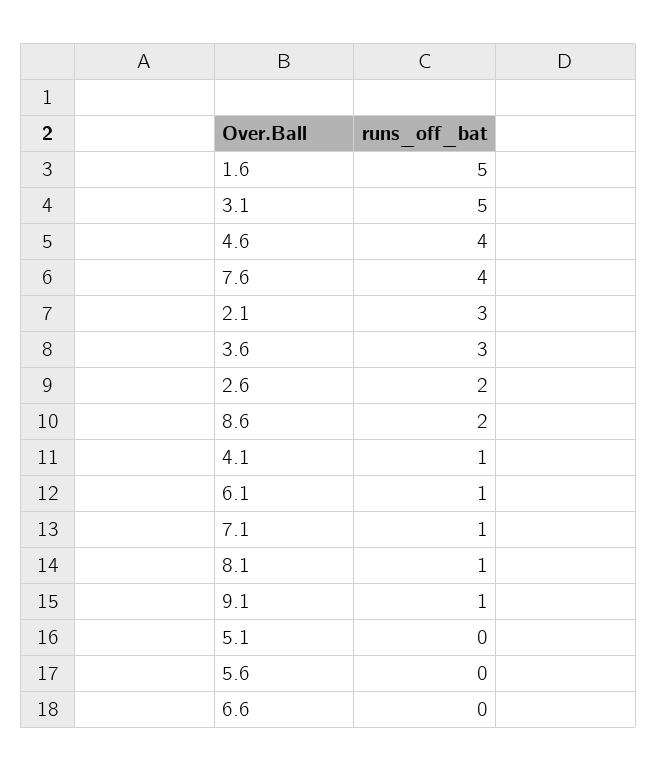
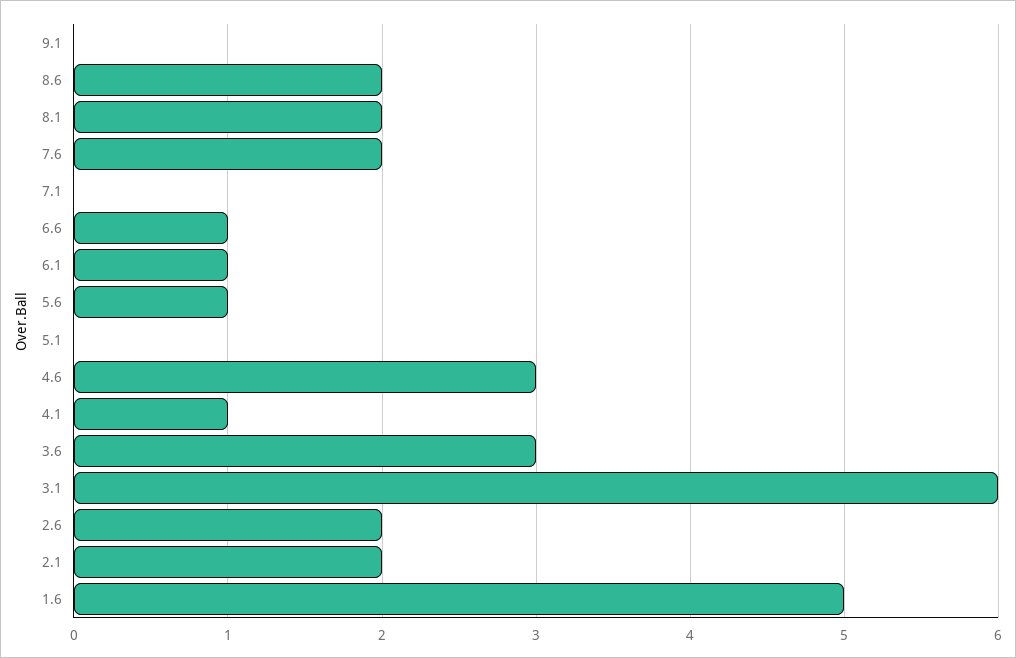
  {
    "1.6": 5,
-   "3.1": 5,
+   "3.1": 6,
-   "4.6": 4,
+   "4.6": 3,
-   "7.6": 4,
+   "7.6": 2,
-   "2.1": 3,
+   "2.1": 2,
    "3.6": 3,
    "2.6": 2,
    "8.6": 2,
    "4.1": 1,
    "6.1": 1,
-   "7.1": 1,
+   "7.1": 0,
-   "8.1": 1,
+   "8.1": 2,
-   "9.1": 1,
+   "9.1": 0,
    "5.1": 0,
-   "5.6": 0,
+   "5.6": 1,
-   "6.6": 0
+   "6.6": 1
  }

